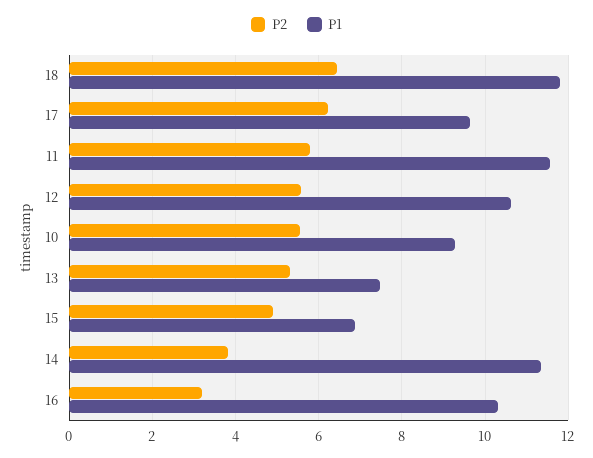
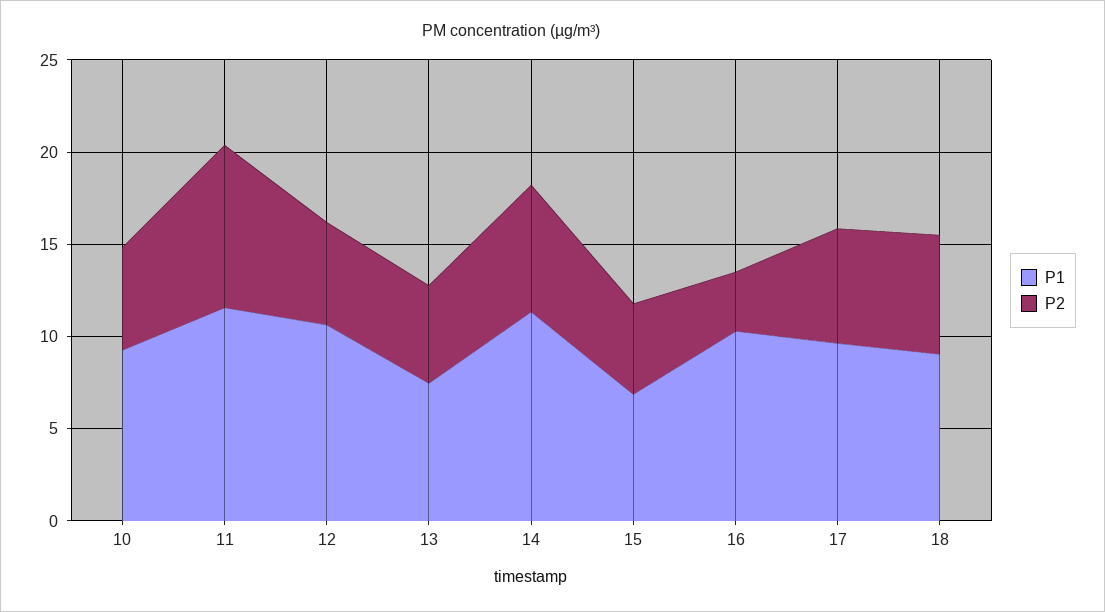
  {
    "P2": {
      "18": 6.4,
      "17": 6.2,
-     "11": 5.8,
+     "11": 9,
      "12": 5.6,
      "10": 5.6,
      "13": 5.4,
      "15": 5,
-     "14": 3.8,
+     "14": 7,
      "16": 3.2
    },
    "P1": {
-     "18": 11.8,
+     "18": 9,
      "17": 9.6,
      "11": 11.6,
      "12": 10.6,
      "10": 9.2,
      "13": 7.4,
      "15": 6.8,
      "14": 11.4,
      "16": 10.4
    }
  }

